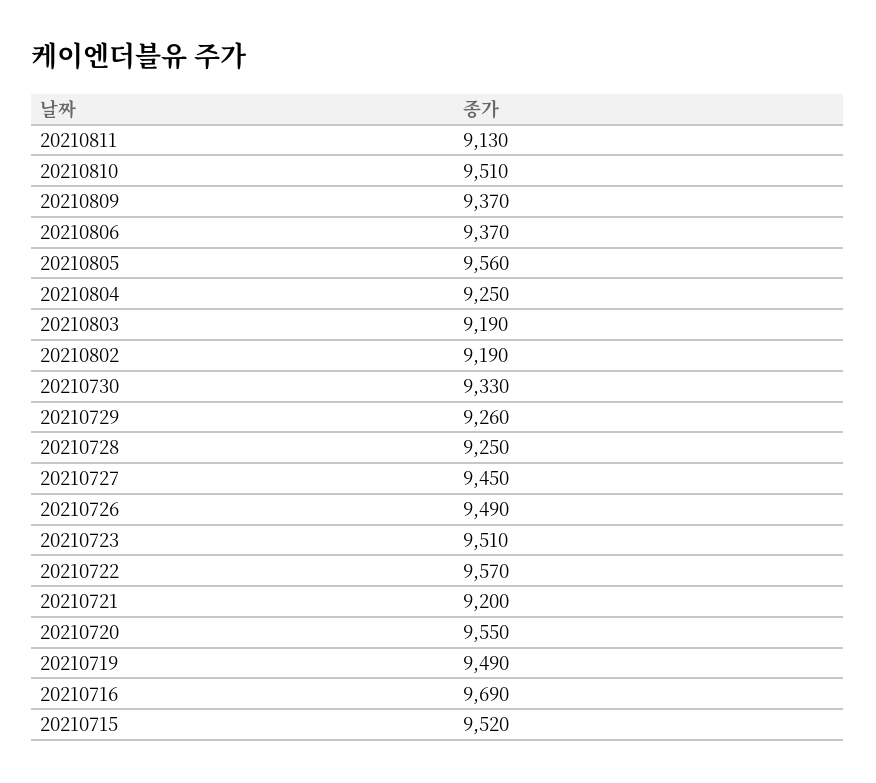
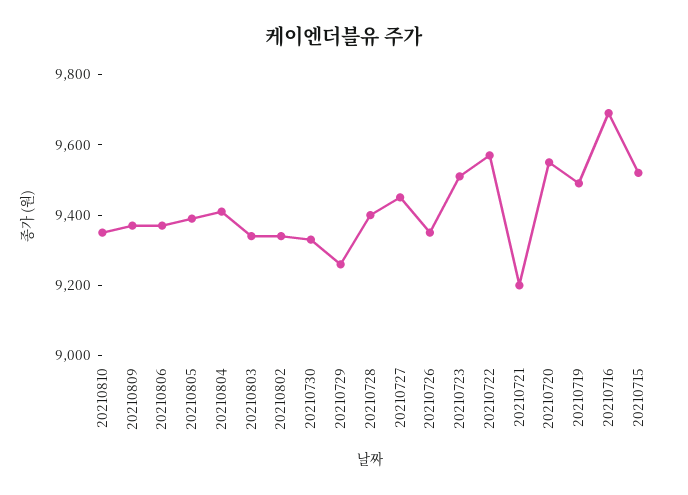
  {
-   "20210811": 9130,
-   "20210810": 9510,
+   "20210810": 9350,
    "20210809": 9370,
    "20210806": 9370,
-   "20210805": 9560,
+   "20210805": 9400,
-   "20210804": 9250,
+   "20210804": 9400,
-   "20210803": 9190,
+   "20210803": 9350,
-   "20210802": 9190,
+   "20210802": 9350,
    "20210730": 9330,
    "20210729": 9260,
-   "20210728": 9250,
+   "20210728": 9400,
    "20210727": 9450,
-   "20210726": 9490,
+   "20210726": 9350,
    "20210723": 9510,
    "20210722": 9570,
    "20210721": 9200,
    "20210720": 9550,
    "20210719": 9490,
    "20210716": 9690,
    "20210715": 9520
  }

